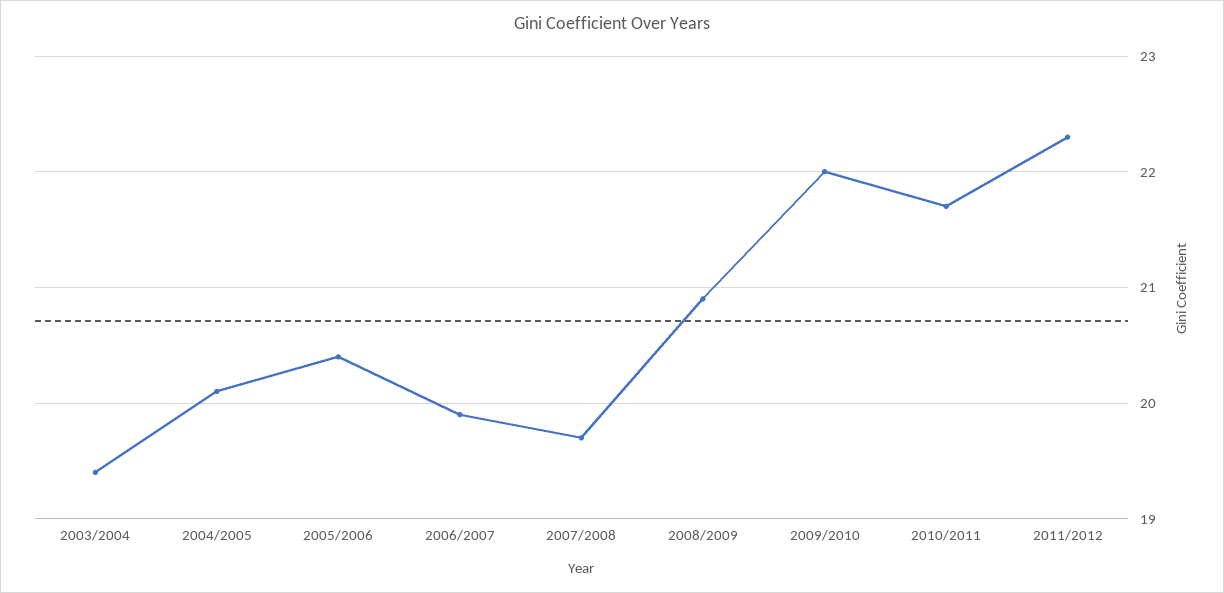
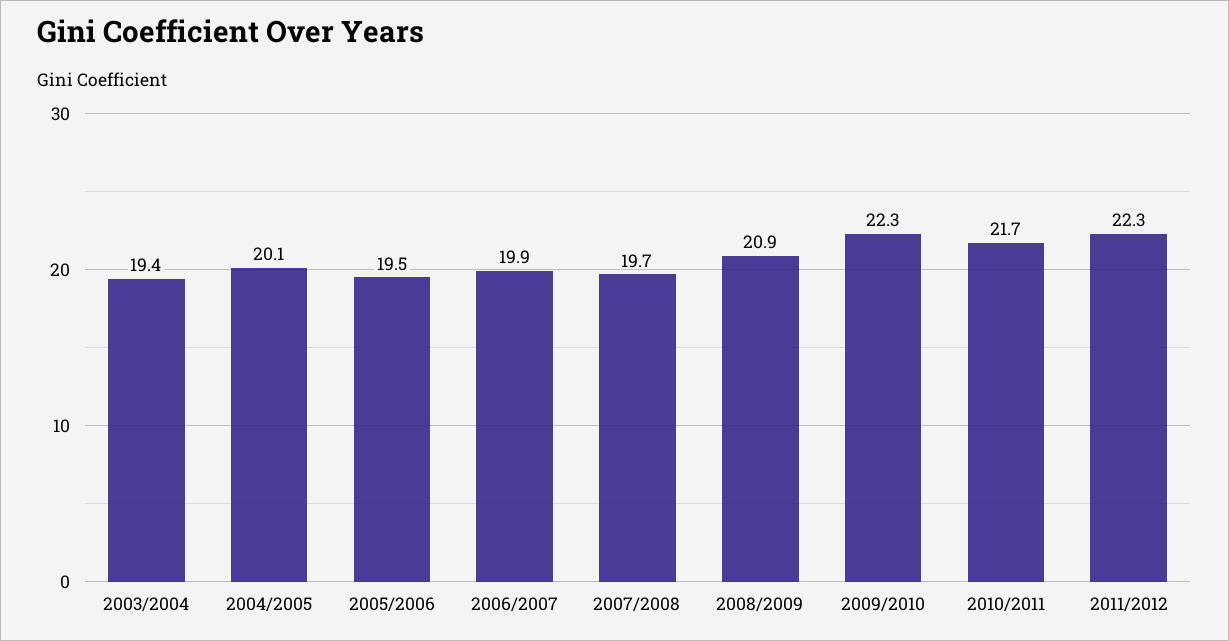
  {
    "2003/2004": 19.4,
    "2004/2005": 20.1,
-   "2005/2006": 20.4,
+   "2005/2006": 19.5,
    "2006/2007": 19.9,
    "2007/2008": 19.7,
    "2008/2009": 20.9,
-   "2009/2010": 22,
+   "2009/2010": 22.3,
    "2010/2011": 21.7,
    "2011/2012": 22.3
  }

